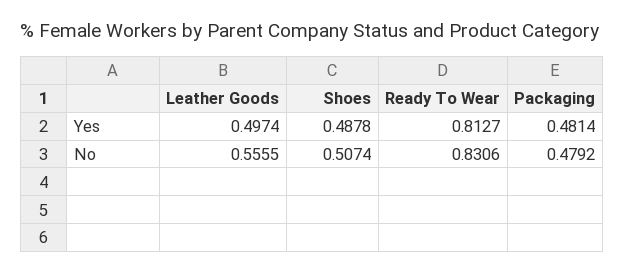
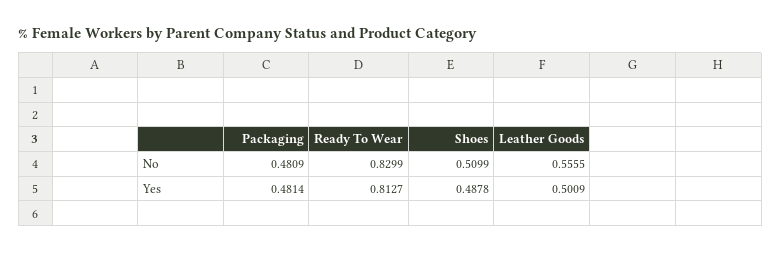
  {
    "Leather Goods": {
-     "Yes": 0.4974,
+     "Yes": 0.5009,
      "No": 0.5555
    },
    "Shoes": {
      "Yes": 0.4878,
-     "No": 0.5074
+     "No": 0.5099
    },
    "Ready To Wear": {
      "Yes": 0.8127,
-     "No": 0.8306
+     "No": 0.8299
    },
    "Packaging": {
      "Yes": 0.4814,
-     "No": 0.4792
+     "No": 0.4809
    }
  }

